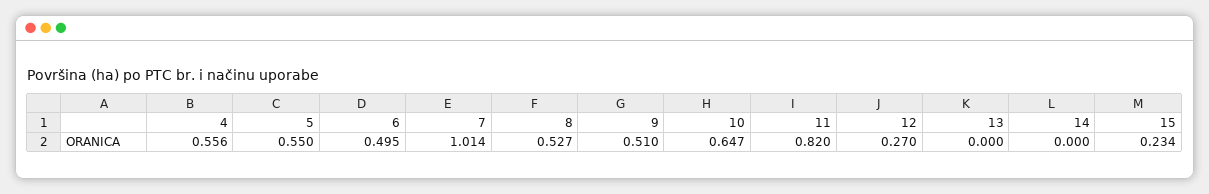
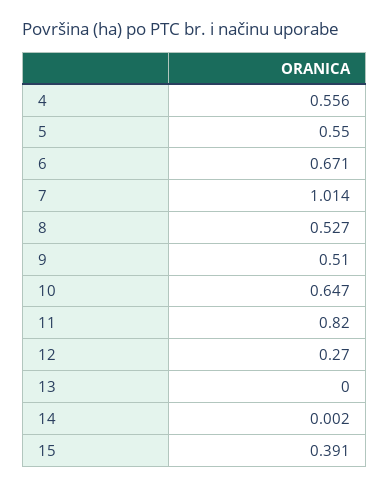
  {
    "4": 0.556,
    "5": 0.55,
-   "6": 0.495,
+   "6": 0.671,
    "7": 1.014,
    "8": 0.527,
    "9": 0.51,
    "10": 0.647,
    "11": 0.82,
    "12": 0.27,
    "13": 0,
-   "14": 0,
+   "14": 0.002,
-   "15": 0.234
+   "15": 0.391
  }

